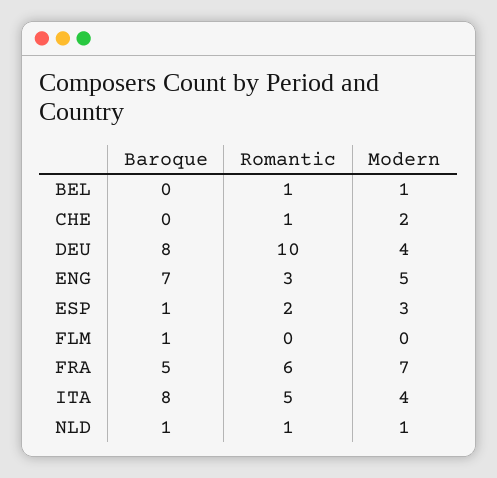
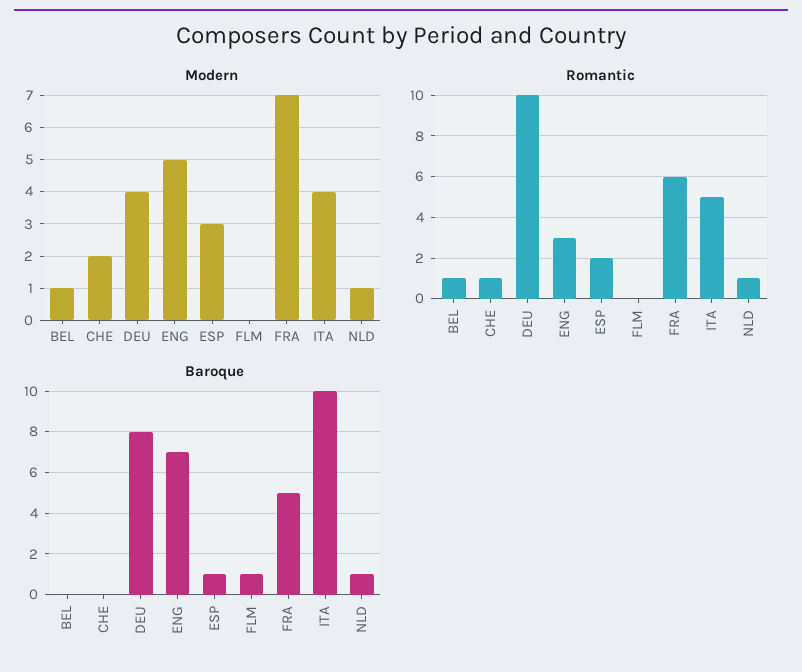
  {
    "Baroque": {
      "BEL": 0,
      "CHE": 0,
      "DEU": 8,
      "ENG": 7,
      "ESP": 1,
      "FLM": 1,
      "FRA": 5,
-     "ITA": 8,
+     "ITA": 10,
      "NLD": 1
    },
    "Romantic": {
      "BEL": 1,
      "CHE": 1,
      "DEU": 10,
      "ENG": 3,
      "ESP": 2,
      "FLM": 0,
      "FRA": 6,
      "ITA": 5,
      "NLD": 1
    },
    "Modern": {
      "BEL": 1,
      "CHE": 2,
      "DEU": 4,
      "ENG": 5,
      "ESP": 3,
      "FLM": 0,
      "FRA": 7,
      "ITA": 4,
      "NLD": 1
    }
  }

